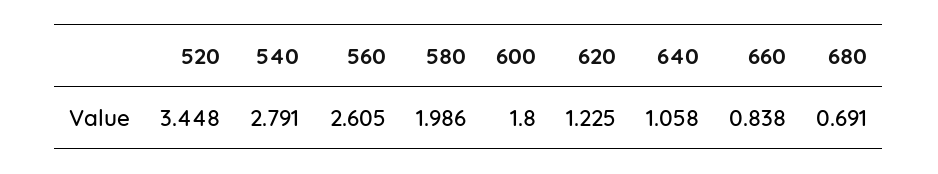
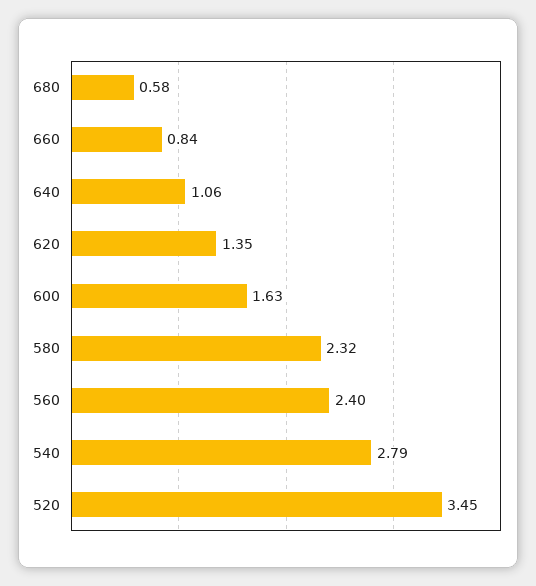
  {
    "520": 3.448,
    "540": 2.791,
-   "560": 2.605,
+   "560": 2.4,
-   "580": 1.986,
+   "580": 2.32,
-   "600": 1.8,
+   "600": 1.63,
-   "620": 1.225,
+   "620": 1.35,
    "640": 1.058,
    "660": 0.838,
-   "680": 0.691
+   "680": 0.58
  }

